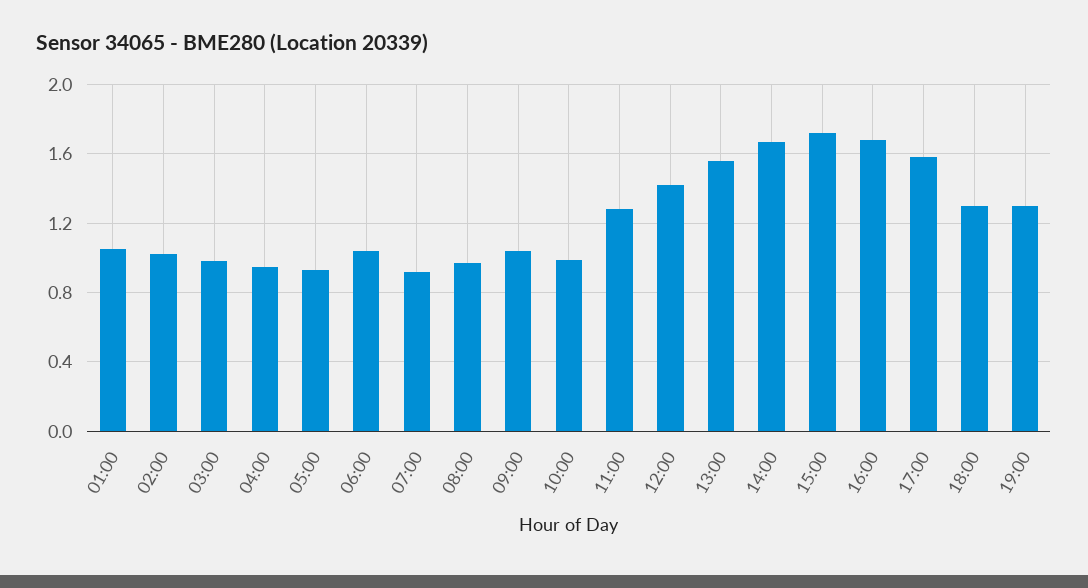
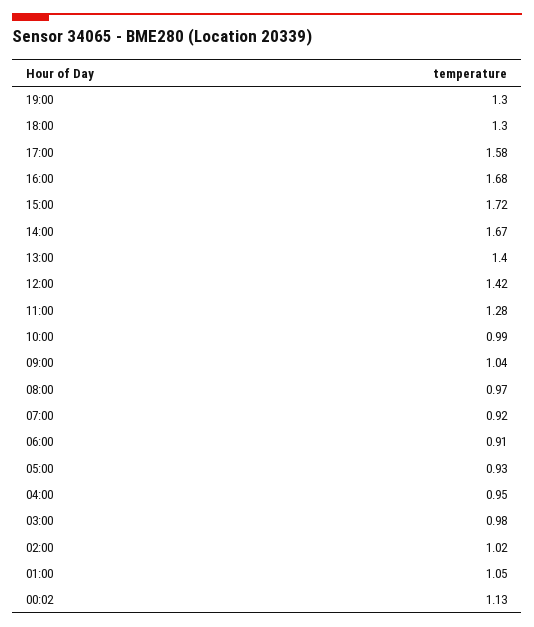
  {
    "01:00": 1.05,
    "02:00": 1.02,
    "03:00": 0.98,
    "04:00": 0.95,
    "05:00": 0.93,
-   "06:00": 1.05,
+   "06:00": 0.91,
    "07:00": 0.92,
    "08:00": 0.97,
    "09:00": 1.04,
    "10:00": 0.99,
    "11:00": 1.28,
    "12:00": 1.42,
-   "13:00": 1.55,
+   "13:00": 1.4,
    "14:00": 1.67,
    "15:00": 1.72,
    "16:00": 1.68,
    "17:00": 1.58,
    "18:00": 1.3,
-   "19:00": 1.3
+   "19:00": 1.3,
+   "00:02": 1.13
  }

